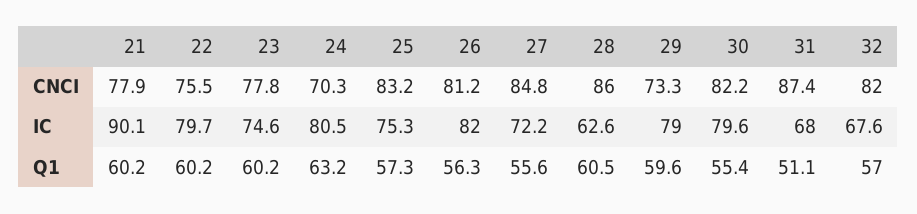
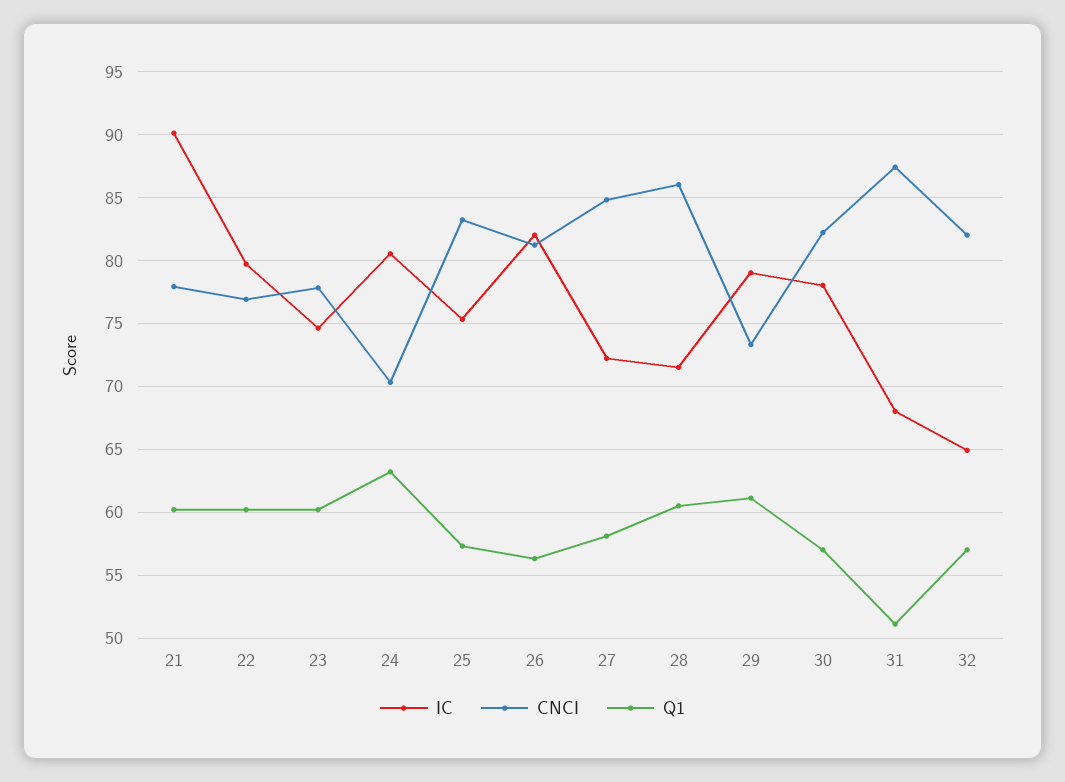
  {
    "CNCI": {
      "21": 77.9,
-     "22": 75.5,
+     "22": 77,
      "23": 77.8,
      "24": 70.3,
      "25": 83.2,
      "26": 81.2,
      "27": 84.8,
      "28": 86,
      "29": 73.3,
      "30": 82.2,
      "31": 87.4,
      "32": 82
    },
    "IC": {
      "21": 90.1,
      "22": 79.7,
      "23": 74.6,
      "24": 80.5,
      "25": 75.3,
      "26": 82,
      "27": 72.2,
-     "28": 62.6,
+     "28": 71.5,
      "29": 79,
-     "30": 79.6,
+     "30": 78,
      "31": 68,
-     "32": 67.6
+     "32": 65
    },
    "Q1": {
      "21": 60.2,
      "22": 60.2,
      "23": 60.2,
      "24": 63.2,
      "25": 57.3,
      "26": 56.3,
-     "27": 55.6,
+     "27": 58,
      "28": 60.5,
-     "29": 59.6,
+     "29": 61,
-     "30": 55.4,
+     "30": 57,
      "31": 51.1,
      "32": 57
    }
  }

